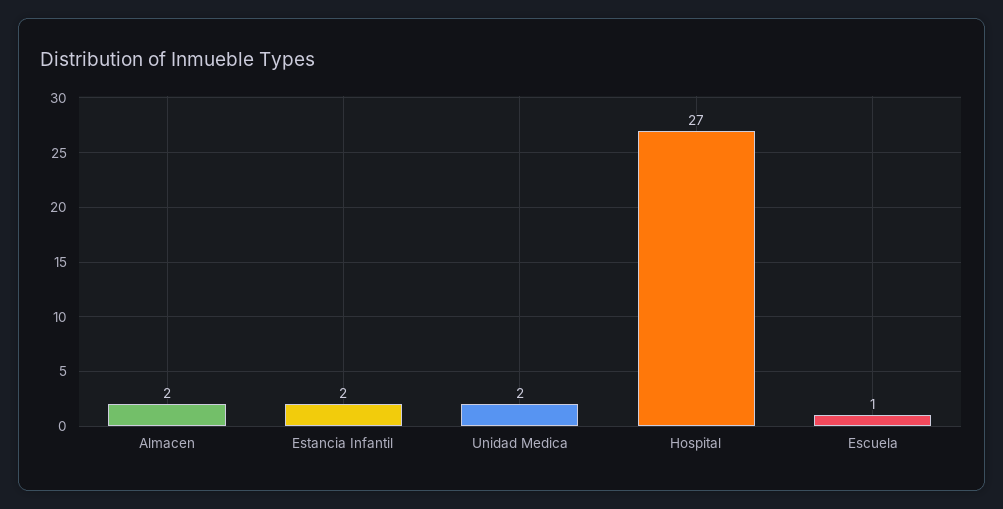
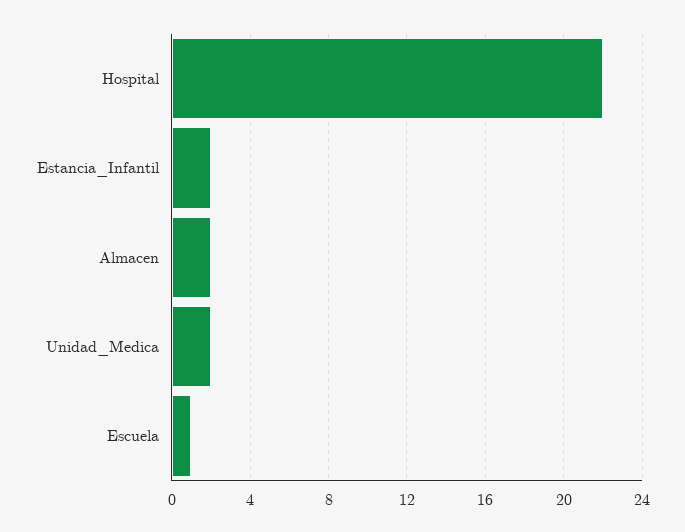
  {
    "Almacen": 2,
    "Estancia Infantil": 2,
    "Unidad Medica": 2,
-   "Hospital": 27,
+   "Hospital": 22,
    "Escuela": 1
  }

